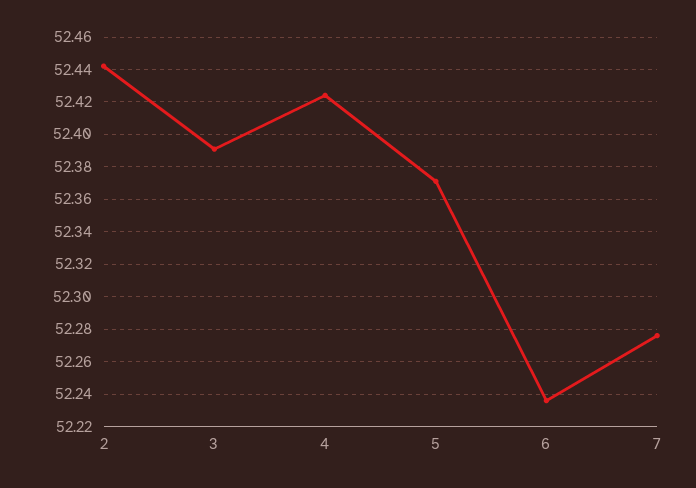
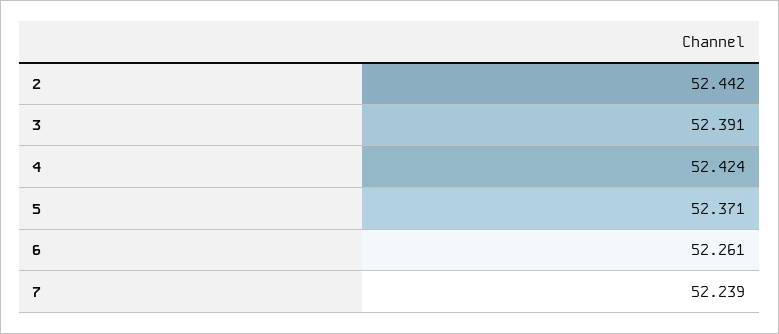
  {
    "2": 52.442,
    "3": 52.391,
    "4": 52.424,
    "5": 52.371,
-   "6": 52.235,
+   "6": 52.261,
-   "7": 52.275
+   "7": 52.239
  }

